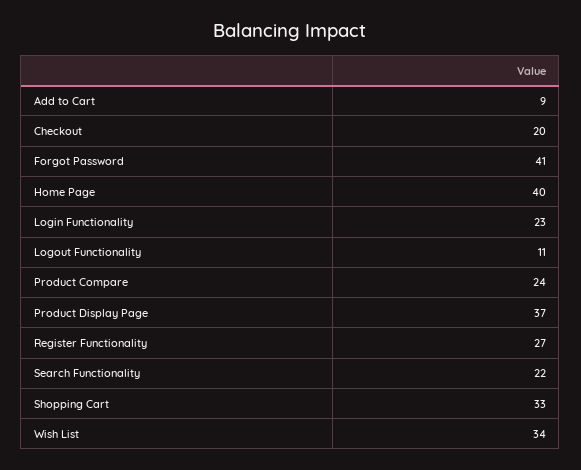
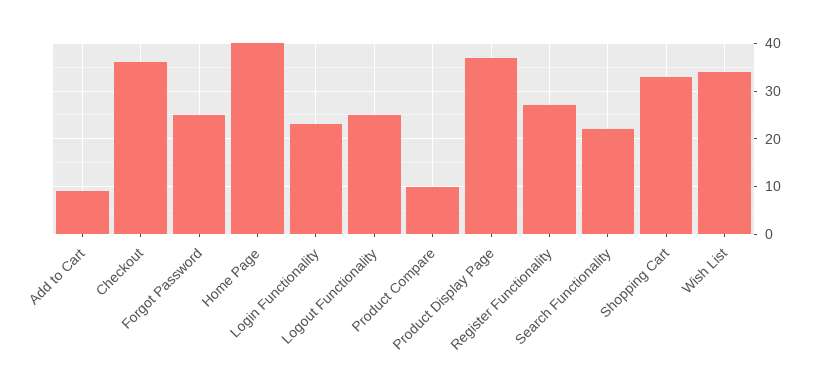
  {
    "Add to Cart": 9,
-   "Checkout": 20,
+   "Checkout": 35,
-   "Forgot Password": 41,
+   "Forgot Password": 25,
    "Home Page": 40,
    "Login Functionality": 23,
-   "Logout Functionality": 11,
+   "Logout Functionality": 25,
-   "Product Compare": 24,
+   "Product Compare": 10,
    "Product Display Page": 37,
    "Register Functionality": 27,
    "Search Functionality": 22,
    "Shopping Cart": 33,
    "Wish List": 34
  }

